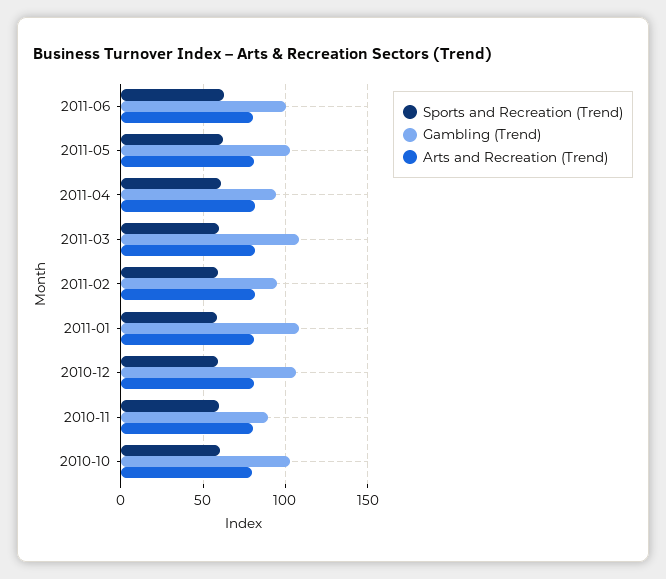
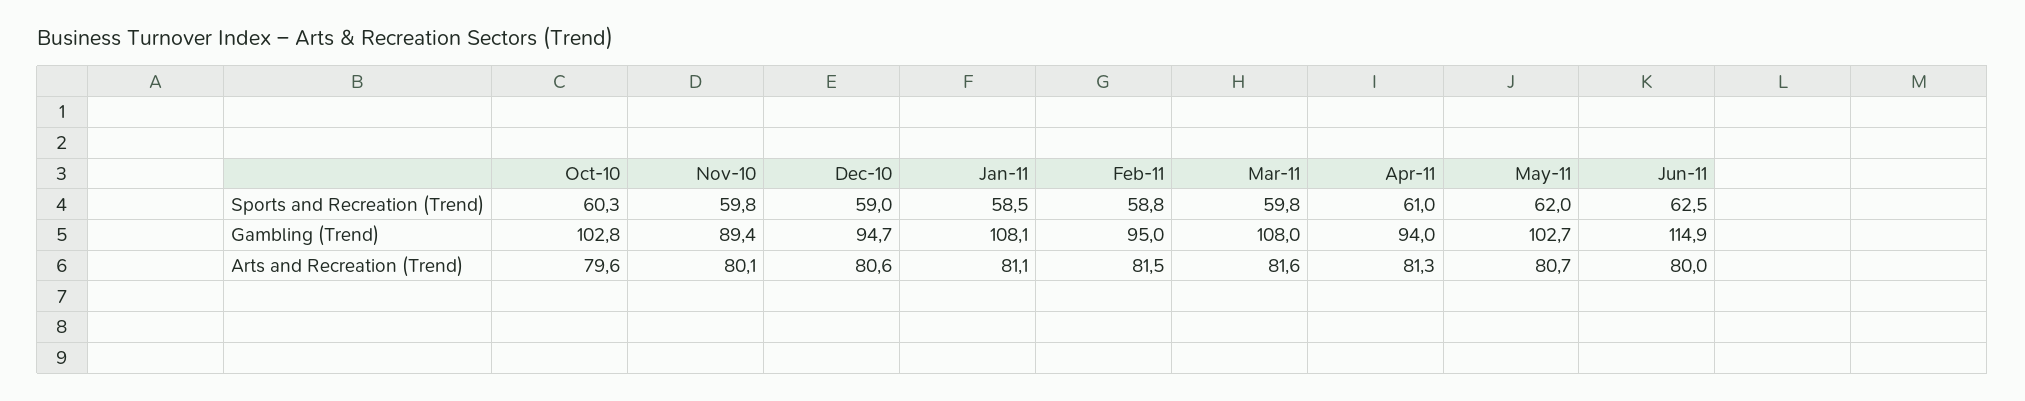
  {
    "Sports and Recreation (Trend)": {
      "2011-06": 62.5,
      "2011-05": 62,
      "2011-04": 61,
      "2011-03": 59.8,
      "2011-02": 58.8,
      "2011-01": 58.5,
      "2010-12": 59,
      "2010-11": 59.8,
      "2010-10": 60.3
    },
    "Gambling (Trend)": {
-     "2011-06": 100,
+     "2011-06": 114.9,
      "2011-05": 102.7,
      "2011-04": 94,
      "2011-03": 108,
      "2011-02": 95,
      "2011-01": 108.1,
-     "2010-12": 105,
+     "2010-12": 94.7,
      "2010-11": 89.4,
      "2010-10": 102.8
    },
    "Arts and Recreation (Trend)": {
      "2011-06": 80,
      "2011-05": 80.7,
      "2011-04": 81.3,
      "2011-03": 81.6,
      "2011-02": 81.5,
      "2011-01": 81.1,
      "2010-12": 80.6,
      "2010-11": 80.1,
      "2010-10": 79.6
    }
  }

